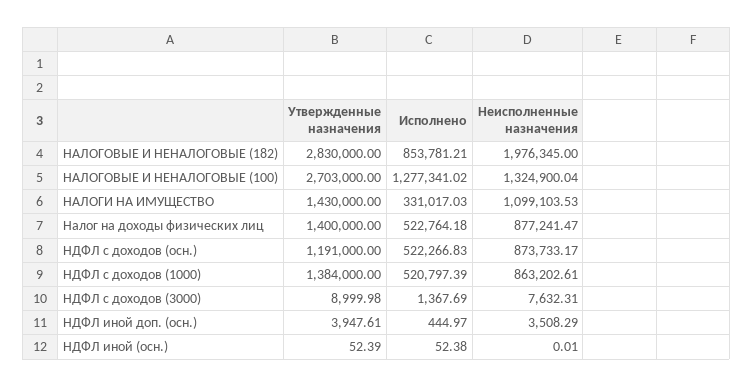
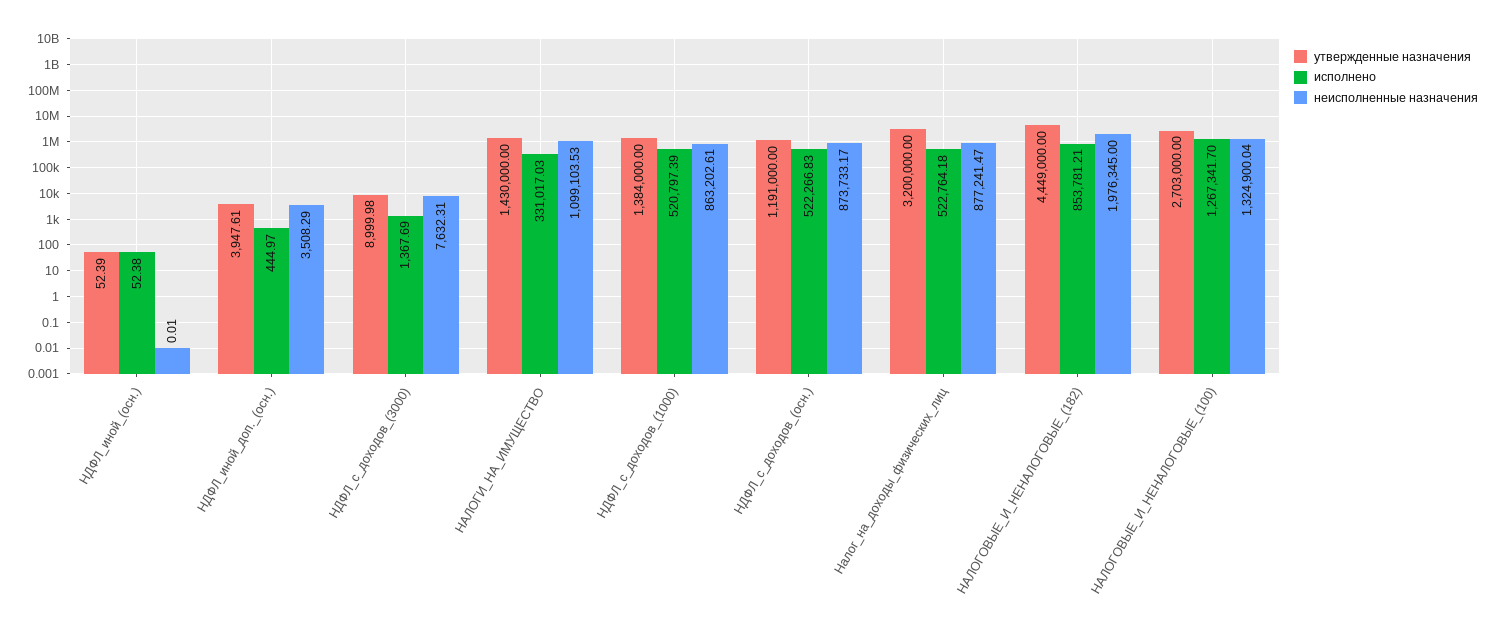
  {
    "Утвержденные назначения": {
-     "НАЛОГОВЫЕ И НЕНАЛОГОВЫЕ (182)": 2830000,
+     "НАЛОГОВЫЕ И НЕНАЛОГОВЫЕ (182)": 4449000,
      "НАЛОГОВЫЕ И НЕНАЛОГОВЫЕ (100)": 2703000,
      "НАЛОГИ НА ИМУЩЕСТВО": 1430000,
-     "Налог на доходы физических лиц": 1400000,
+     "Налог на доходы физических лиц": 3200000,
      "НДФЛ с доходов (осн.)": 1191000,
      "НДФЛ с доходов (1000)": 1384000,
      "НДФЛ с доходов (3000)": 8999.98,
      "НДФЛ иной доп. (осн.)": 3947.61,
      "НДФЛ иной (осн.)": 52.39
    },
    "Исполнено": {
      "НАЛОГОВЫЕ И НЕНАЛОГОВЫЕ (182)": 853781.21,
-     "НАЛОГОВЫЕ И НЕНАЛОГОВЫЕ (100)": 1277341.02,
+     "НАЛОГОВЫЕ И НЕНАЛОГОВЫЕ (100)": 1267341.7,
      "НАЛОГИ НА ИМУЩЕСТВО": 331017.03,
      "Налог на доходы физических лиц": 522764.18,
      "НДФЛ с доходов (осн.)": 522266.83,
      "НДФЛ с доходов (1000)": 520797.39,
      "НДФЛ с доходов (3000)": 1367.69,
      "НДФЛ иной доп. (осн.)": 444.97,
      "НДФЛ иной (осн.)": 52.38
    },
    "Неисполненные назначения": {
      "НАЛОГОВЫЕ И НЕНАЛОГОВЫЕ (182)": 1976345,
      "НАЛОГОВЫЕ И НЕНАЛОГОВЫЕ (100)": 1324900.04,
      "НАЛОГИ НА ИМУЩЕСТВО": 1099103.53,
      "Налог на доходы физических лиц": 877241.47,
      "НДФЛ с доходов (осн.)": 873733.17,
      "НДФЛ с доходов (1000)": 863202.61,
      "НДФЛ с доходов (3000)": 7632.31,
      "НДФЛ иной доп. (осн.)": 3508.29,
      "НДФЛ иной (осн.)": 0.01
    }
  }

